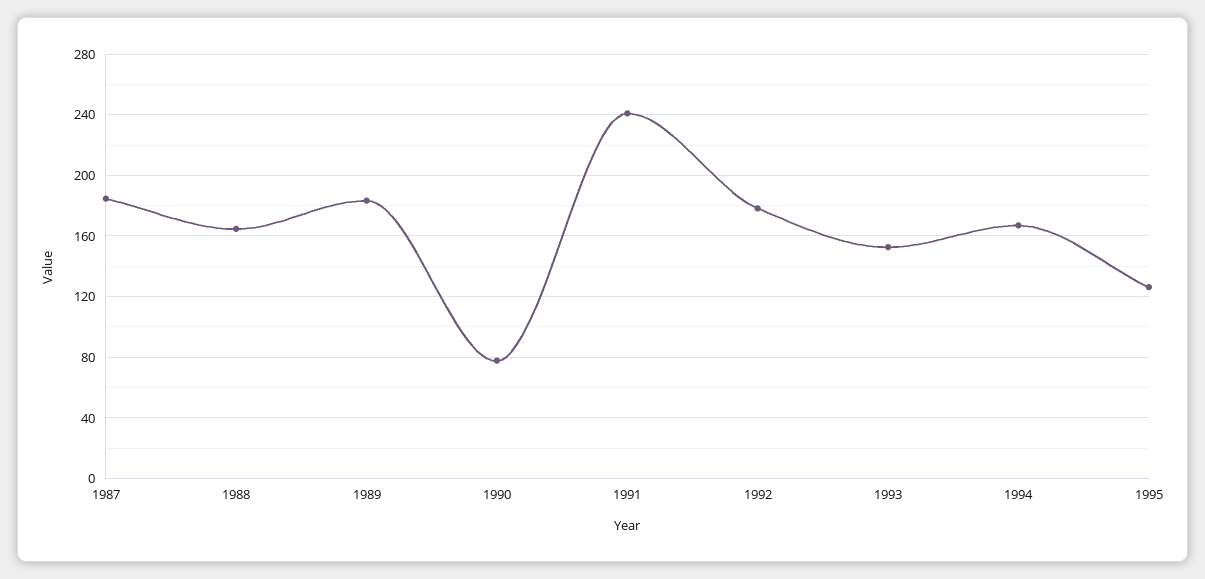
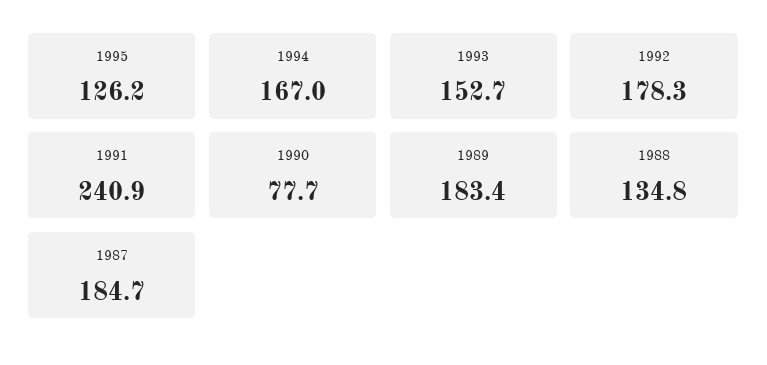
  {
    "1987": 184.7,
-   "1988": 165,
+   "1988": 134.8,
    "1989": 183.4,
    "1990": 77.7,
    "1991": 240.9,
    "1992": 178.3,
    "1993": 152.7,
    "1994": 167,
    "1995": 126.2
  }

